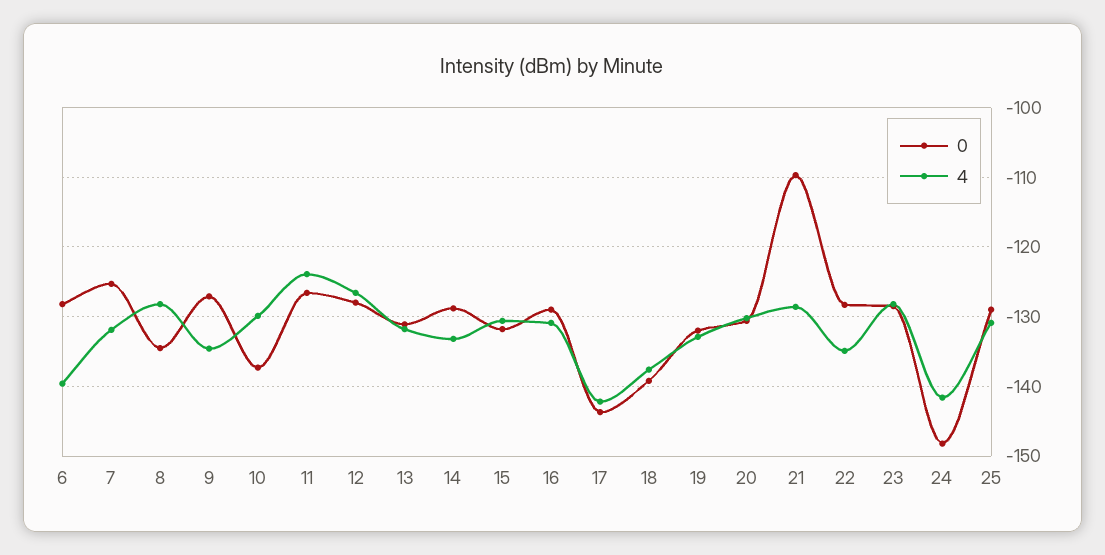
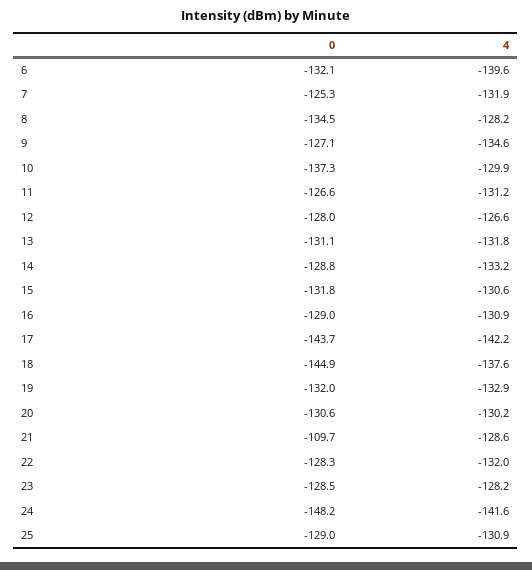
  {
    "0": {
-     "6": -128,
+     "6": -132.1,
      "7": -125.3,
      "8": -134.5,
      "9": -127.1,
      "10": -137.3,
      "11": -126.6,
      "12": -128,
      "13": -131.1,
      "14": -128.8,
      "15": -131.8,
      "16": -129,
      "17": -143.7,
-     "18": -139,
+     "18": -144.9,
      "19": -132,
      "20": -130.6,
      "21": -109.7,
      "22": -128.3,
      "23": -128.5,
      "24": -148.2,
      "25": -129
    },
    "4": {
      "6": -139.6,
      "7": -131.9,
      "8": -128.2,
      "9": -134.6,
      "10": -129.9,
-     "11": -124,
+     "11": -131.2,
      "12": -126.6,
      "13": -131.8,
      "14": -133.2,
      "15": -130.6,
      "16": -130.9,
      "17": -142.2,
      "18": -137.6,
      "19": -132.9,
      "20": -130.2,
      "21": -128.6,
-     "22": -135,
+     "22": -132,
      "23": -128.2,
      "24": -141.6,
      "25": -130.9
    }
  }

